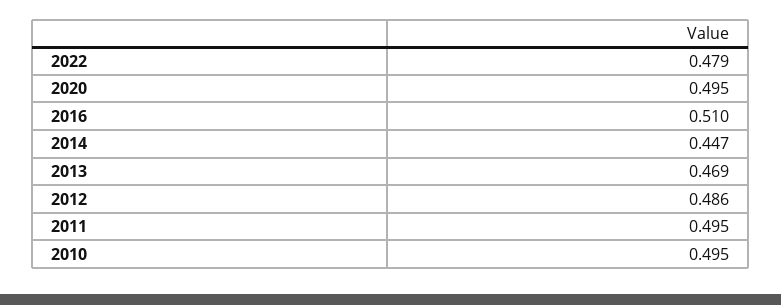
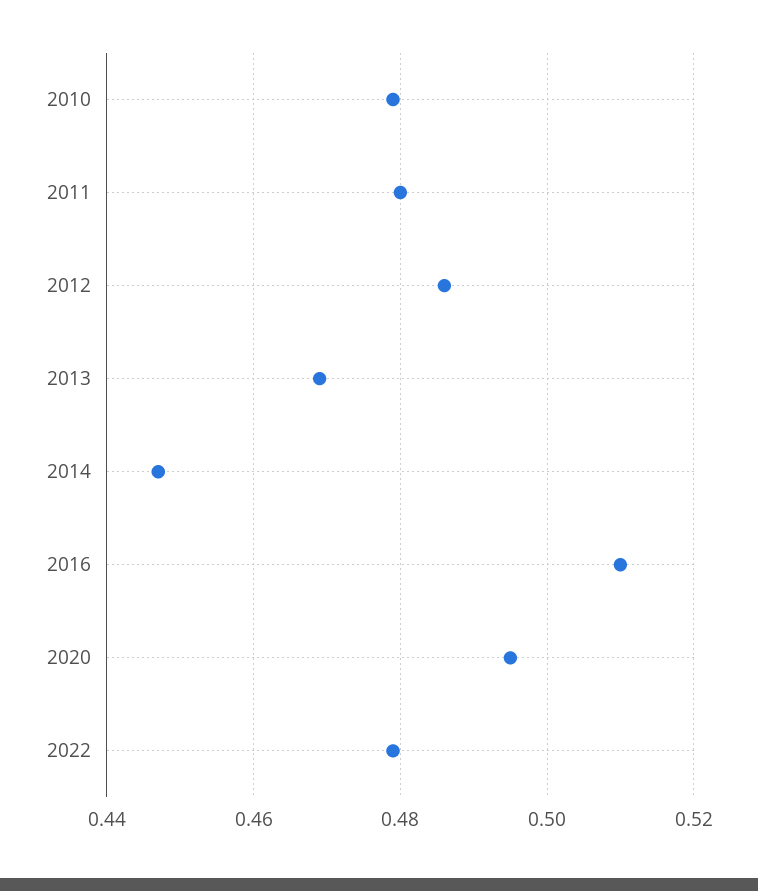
  {
    "2022": 0.479,
    "2020": 0.495,
    "2016": 0.51,
    "2014": 0.447,
    "2013": 0.469,
    "2012": 0.486,
-   "2011": 0.495,
+   "2011": 0.48,
-   "2010": 0.495
+   "2010": 0.48
  }

